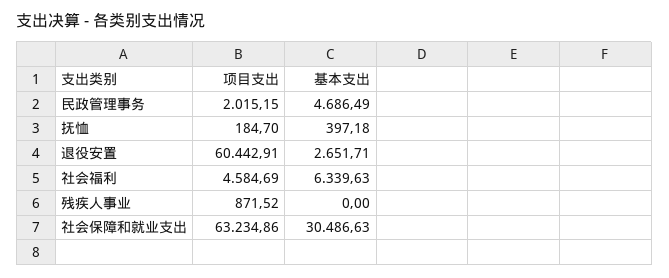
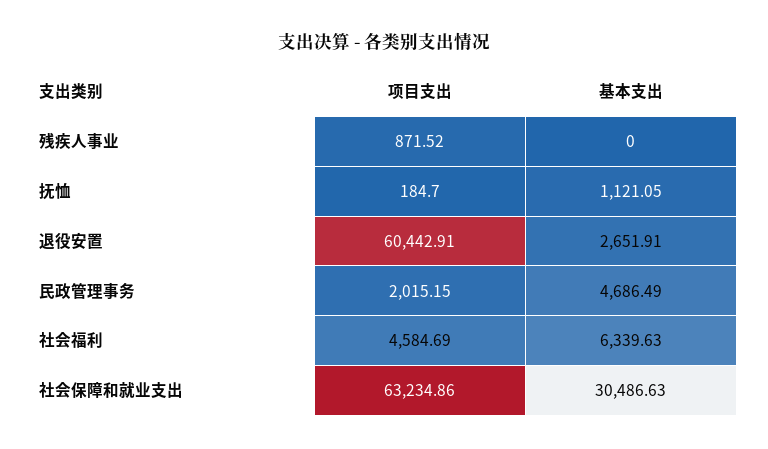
  {
    "项目支出": {
      "民政管理事务": 2015.15,
      "抚恤": 184.7,
      "退役安置": 60442.91,
      "社会福利": 4584.69,
      "残疾人事业": 871.52,
      "社会保障和就业支出": 63234.86
    },
    "基本支出": {
      "民政管理事务": 4686.49,
-     "抚恤": 397.18,
+     "抚恤": 1121.05,
-     "退役安置": 2651.71,
+     "退役安置": 2651.91,
      "社会福利": 6339.63,
      "残疾人事业": 0,
      "社会保障和就业支出": 30486.63
    }
  }

